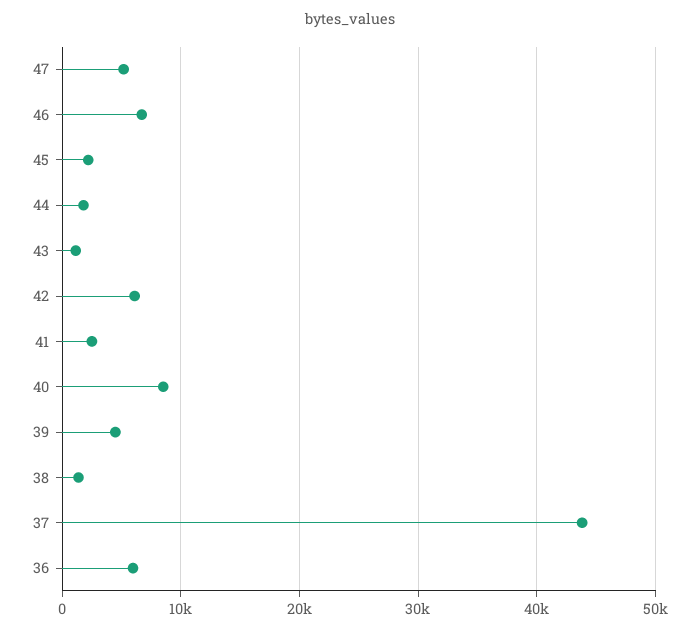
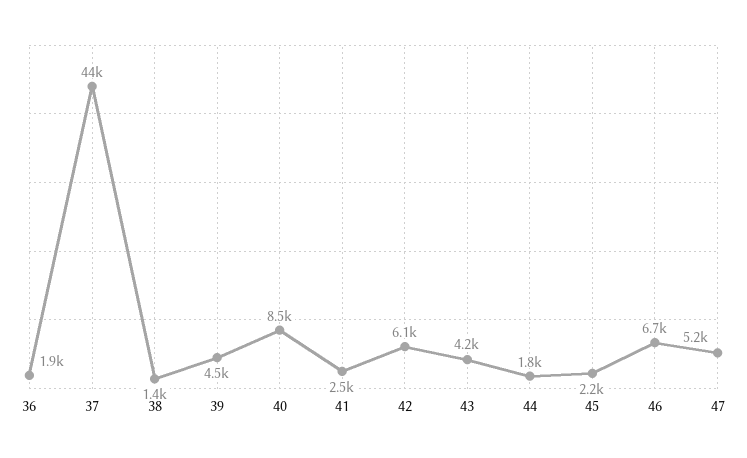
  {
    "47": 5200,
    "46": 6700,
    "45": 2200,
    "44": 1800,
-   "43": 1000,
+   "43": 4200,
    "42": 6100,
    "41": 2500,
    "40": 8500,
    "39": 4500,
    "38": 1400,
    "37": 44000,
-   "36": 6000
+   "36": 1900
  }

